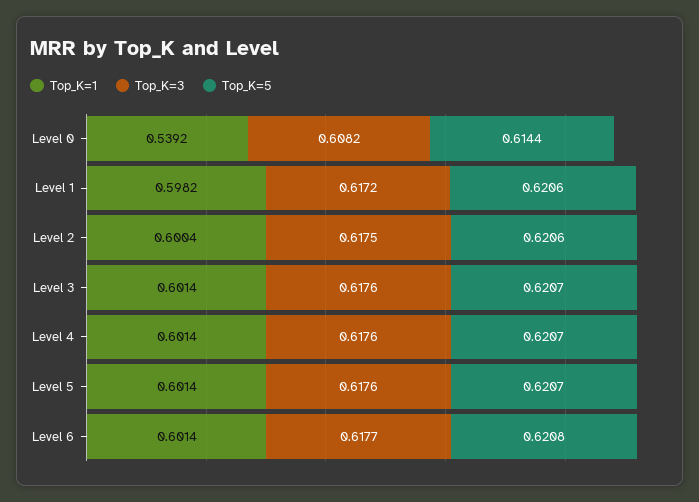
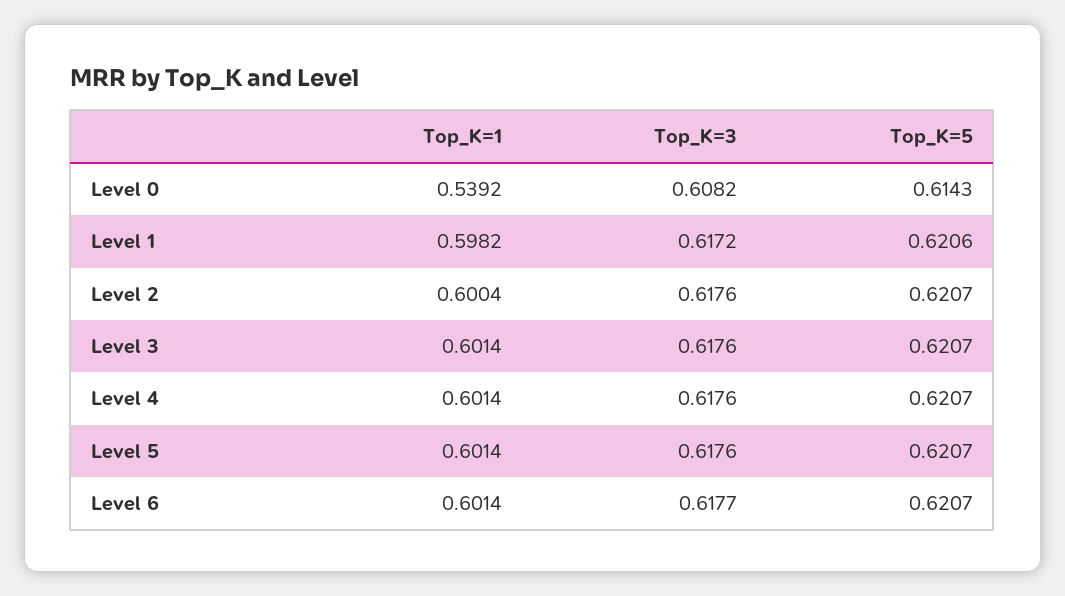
  {
    "Top_K=1": {
      "Level 0": 0.5392,
      "Level 1": 0.5982,
      "Level 2": 0.6004,
      "Level 3": 0.6014,
      "Level 4": 0.6014,
      "Level 5": 0.6014,
      "Level 6": 0.6014
    },
    "Top_K=3": {
      "Level 0": 0.6082,
      "Level 1": 0.6172,
-     "Level 2": 0.6175,
+     "Level 2": 0.6176,
      "Level 3": 0.6176,
      "Level 4": 0.6176,
      "Level 5": 0.6176,
      "Level 6": 0.6177
    },
    "Top_K=5": {
-     "Level 0": 0.6144,
+     "Level 0": 0.6143,
      "Level 1": 0.6206,
-     "Level 2": 0.6206,
+     "Level 2": 0.6207,
      "Level 3": 0.6207,
      "Level 4": 0.6207,
      "Level 5": 0.6207,
-     "Level 6": 0.6208
+     "Level 6": 0.6207
    }
  }

